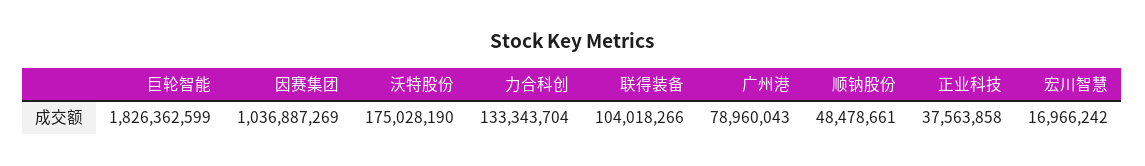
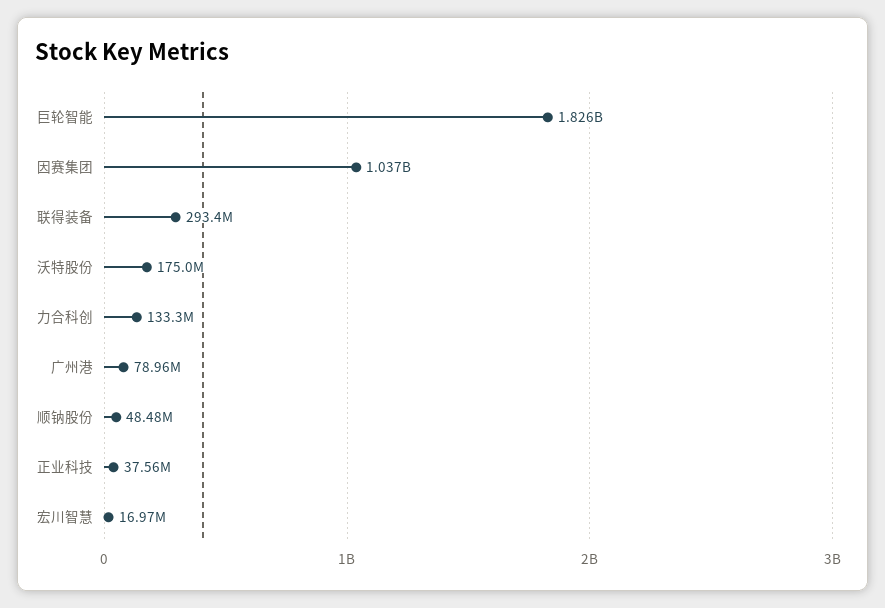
  {
    "巨轮智能": 1826362599,
    "因赛集团": 1036887269,
    "沃特股份": 175028190,
    "力合科创": 133343704,
-   "联得装备": 104018266,
+   "联得装备": 293400000,
    "广州港": 78960043,
    "顺钠股份": 48478661,
    "正业科技": 37563858,
    "宏川智慧": 16966242
  }

